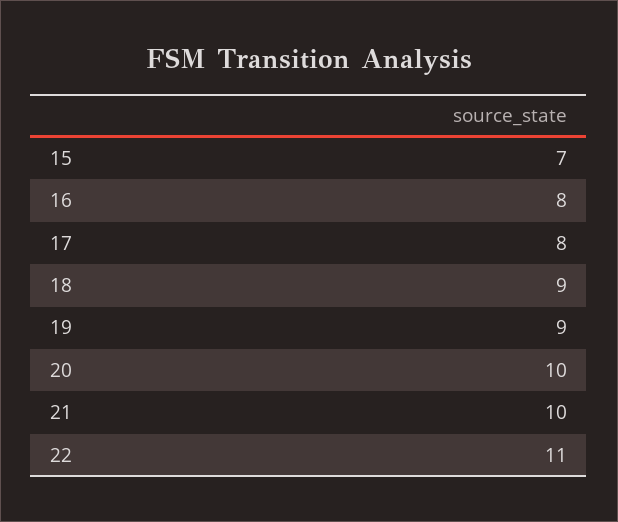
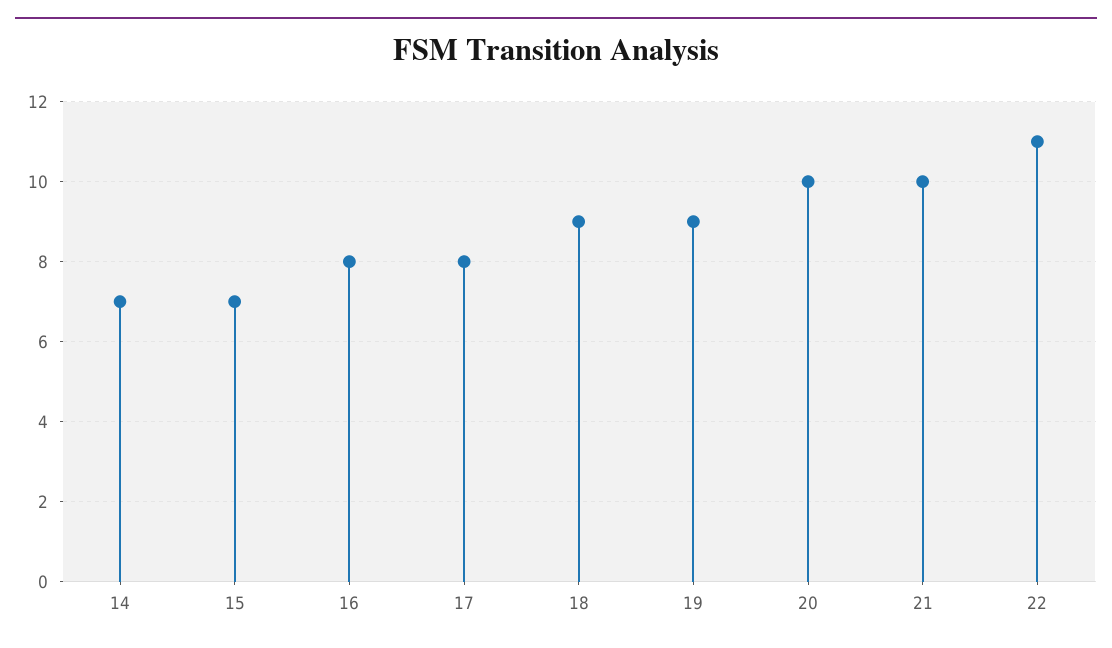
  {
    "15": 7,
    "16": 8,
    "17": 8,
    "18": 9,
    "19": 9,
    "20": 10,
    "21": 10,
-   "22": 11
+   "22": 11,
+   "14": 7
  }

